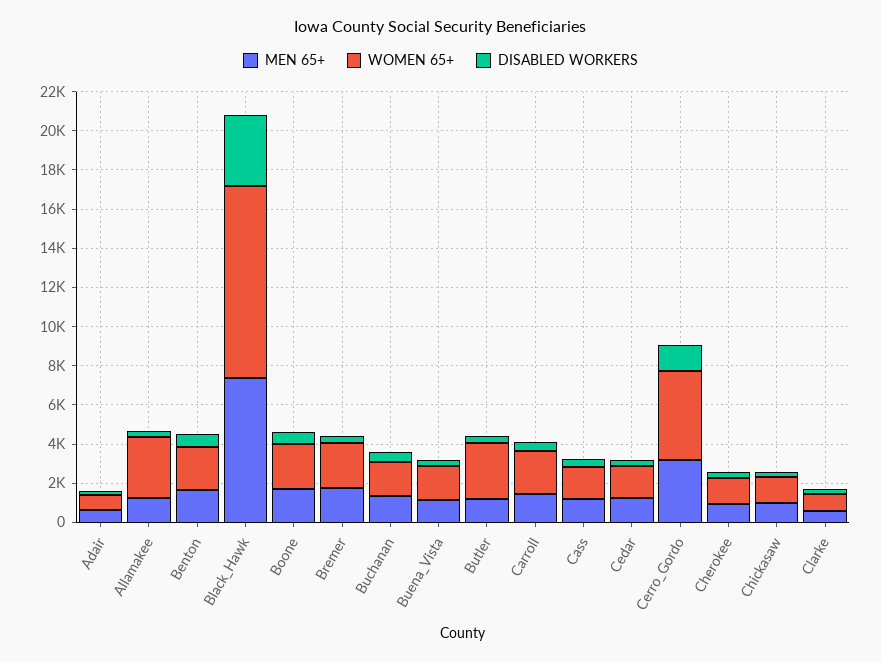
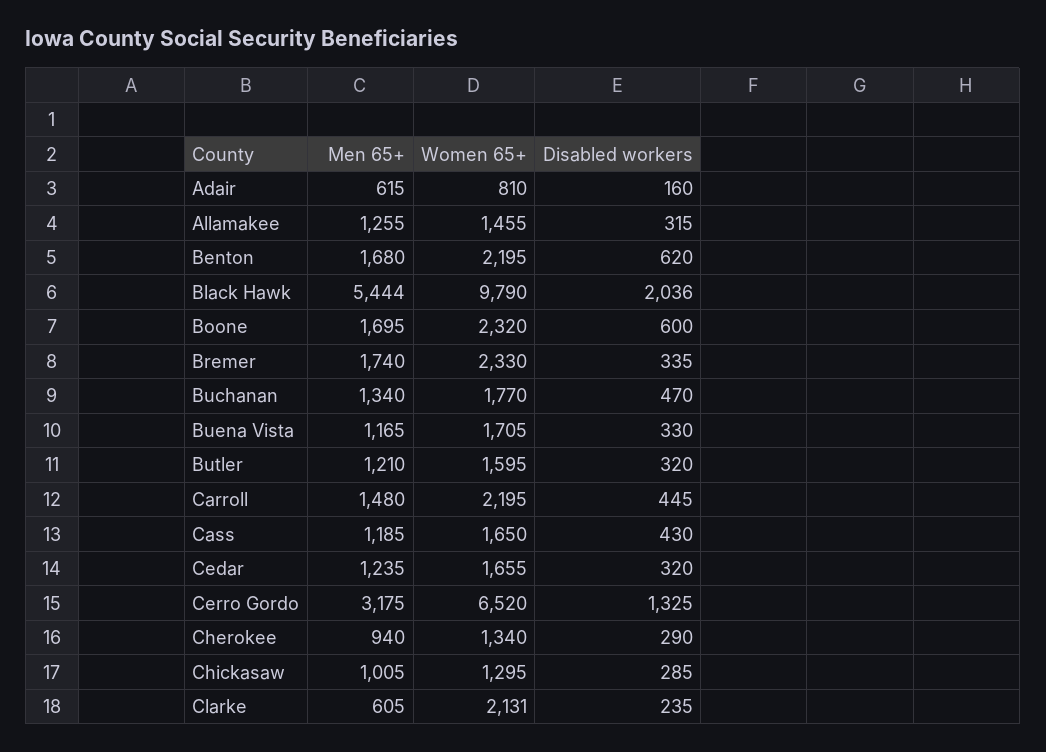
  {
    "MEN 65+": {
      "Adair": 615,
      "Allamakee": 1255,
      "Benton": 1680,
-     "Black_Hawk": 7500,
+     "Black_Hawk": 5444,
      "Boone": 1695,
      "Bremer": 1740,
      "Buchanan": 1340,
      "Buena_Vista": 1165,
      "Butler": 1210,
      "Carroll": 1480,
      "Cass": 1185,
      "Cedar": 1235,
      "Cerro_Gordo": 3175,
      "Cherokee": 940,
      "Chickasaw": 1005,
      "Clarke": 605
    },
    "WOMEN 65+": {
      "Adair": 810,
-     "Allamakee": 3000,
+     "Allamakee": 1455,
      "Benton": 2195,
      "Black_Hawk": 9790,
      "Boone": 2320,
      "Bremer": 2330,
      "Buchanan": 1770,
      "Buena_Vista": 1705,
-     "Butler": 3000,
+     "Butler": 1595,
      "Carroll": 2195,
      "Cass": 1650,
      "Cedar": 1655,
-     "Cerro_Gordo": 4500,
+     "Cerro_Gordo": 6520,
      "Cherokee": 1340,
      "Chickasaw": 1295,
-     "Clarke": 1000
+     "Clarke": 2131
    },
    "DISABLED WORKERS": {
      "Adair": 160,
      "Allamakee": 315,
      "Benton": 620,
-     "Black_Hawk": 3500,
+     "Black_Hawk": 2036,
      "Boone": 600,
      "Bremer": 335,
      "Buchanan": 470,
      "Buena_Vista": 330,
      "Butler": 320,
      "Carroll": 445,
      "Cass": 430,
      "Cedar": 320,
      "Cerro_Gordo": 1325,
      "Cherokee": 290,
      "Chickasaw": 285,
      "Clarke": 235
    }
  }

